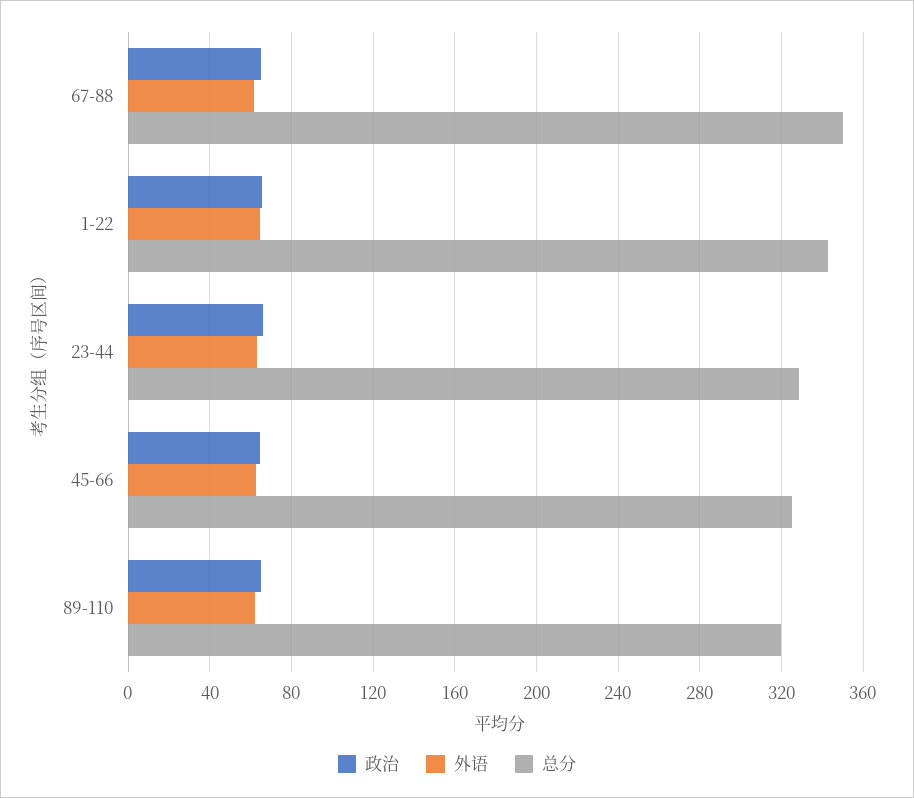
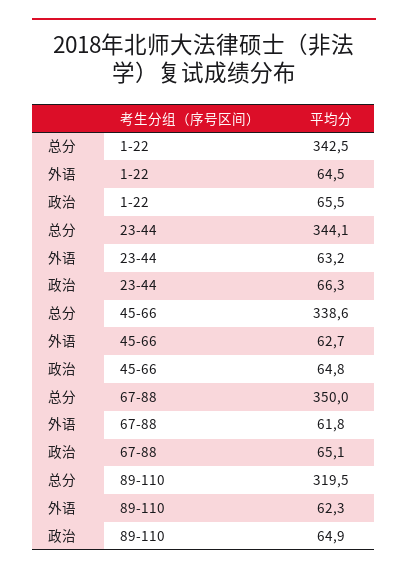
  {
    "政治": {
      "67-88": 65.1,
      "1-22": 65.5,
      "23-44": 66.3,
      "45-66": 64.8,
      "89-110": 64.9
    },
    "外语": {
      "67-88": 61.8,
      "1-22": 64.5,
      "23-44": 63.2,
      "45-66": 62.7,
      "89-110": 62.3
    },
    "总分": {
      "67-88": 350,
      "1-22": 342.5,
-     "23-44": 330,
+     "23-44": 344.1,
-     "45-66": 325,
+     "45-66": 338.6,
      "89-110": 319.5
    }
  }

